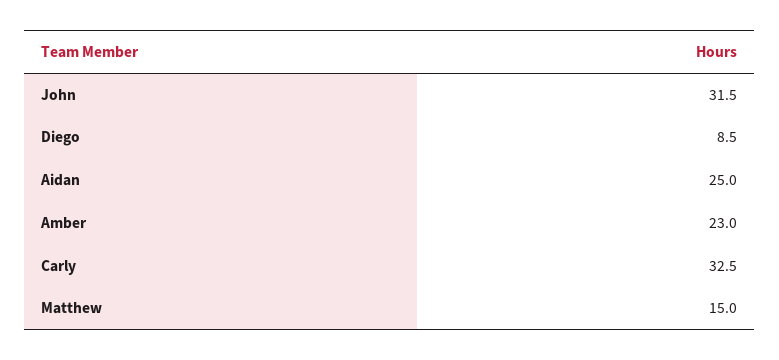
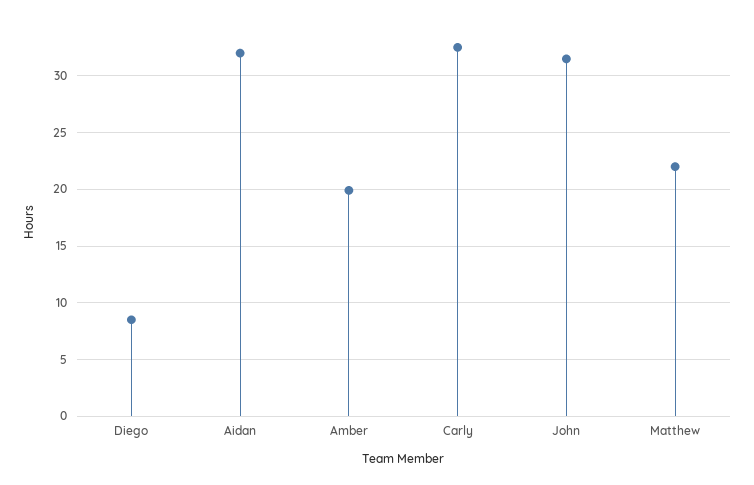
  {
    "John": 31.5,
    "Diego": 8.5,
-   "Aidan": 25,
+   "Aidan": 32,
-   "Amber": 23,
+   "Amber": 20,
    "Carly": 32.5,
-   "Matthew": 15
+   "Matthew": 22
  }

